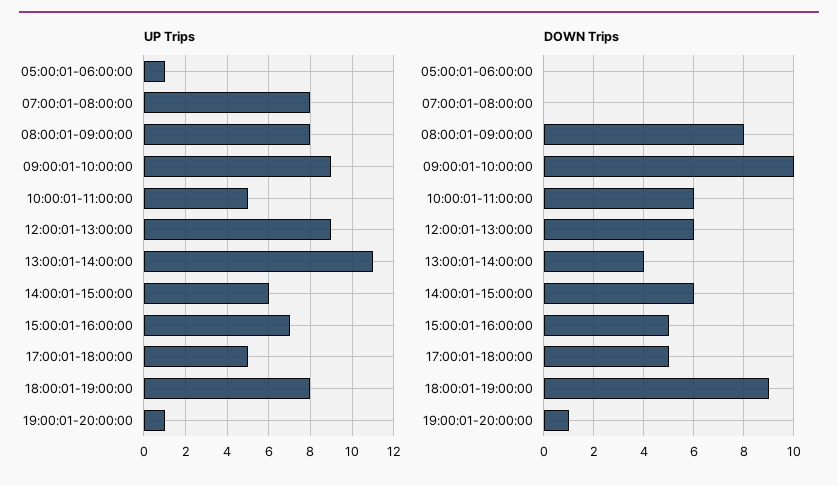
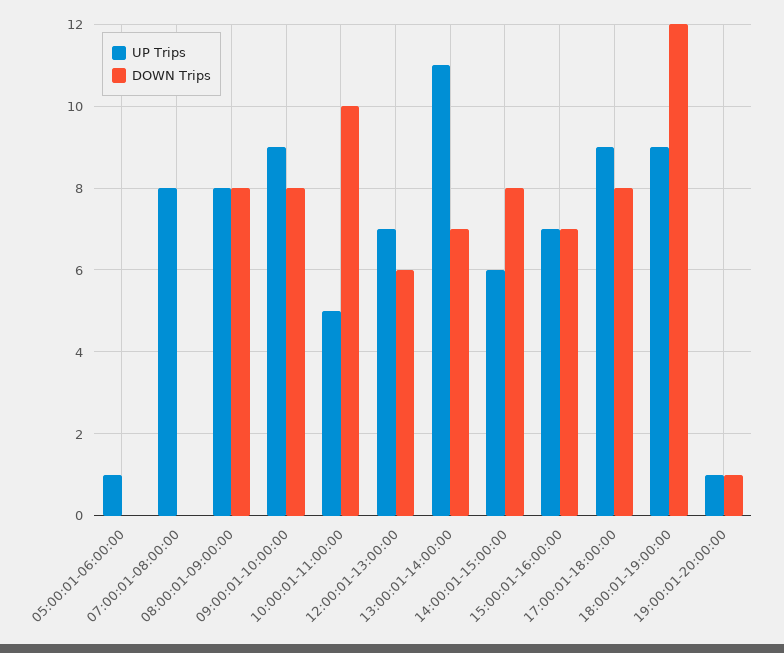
  {
    "UP Trips": {
      "05:00:01-06:00:00": 1,
      "07:00:01-08:00:00": 8,
      "08:00:01-09:00:00": 8,
      "09:00:01-10:00:00": 9,
      "10:00:01-11:00:00": 5,
-     "12:00:01-13:00:00": 9,
+     "12:00:01-13:00:00": 7,
      "13:00:01-14:00:00": 11,
      "14:00:01-15:00:00": 6,
      "15:00:01-16:00:00": 7,
-     "17:00:01-18:00:00": 5,
+     "17:00:01-18:00:00": 9,
-     "18:00:01-19:00:00": 8,
+     "18:00:01-19:00:00": 9,
      "19:00:01-20:00:00": 1
    },
    "DOWN Trips": {
      "05:00:01-06:00:00": 0,
      "07:00:01-08:00:00": 0,
      "08:00:01-09:00:00": 8,
-     "09:00:01-10:00:00": 10,
+     "09:00:01-10:00:00": 8,
-     "10:00:01-11:00:00": 6,
+     "10:00:01-11:00:00": 10,
      "12:00:01-13:00:00": 6,
-     "13:00:01-14:00:00": 4,
+     "13:00:01-14:00:00": 7,
-     "14:00:01-15:00:00": 6,
+     "14:00:01-15:00:00": 8,
-     "15:00:01-16:00:00": 5,
+     "15:00:01-16:00:00": 7,
-     "17:00:01-18:00:00": 5,
+     "17:00:01-18:00:00": 8,
-     "18:00:01-19:00:00": 9,
+     "18:00:01-19:00:00": 12,
      "19:00:01-20:00:00": 1
    }
  }

